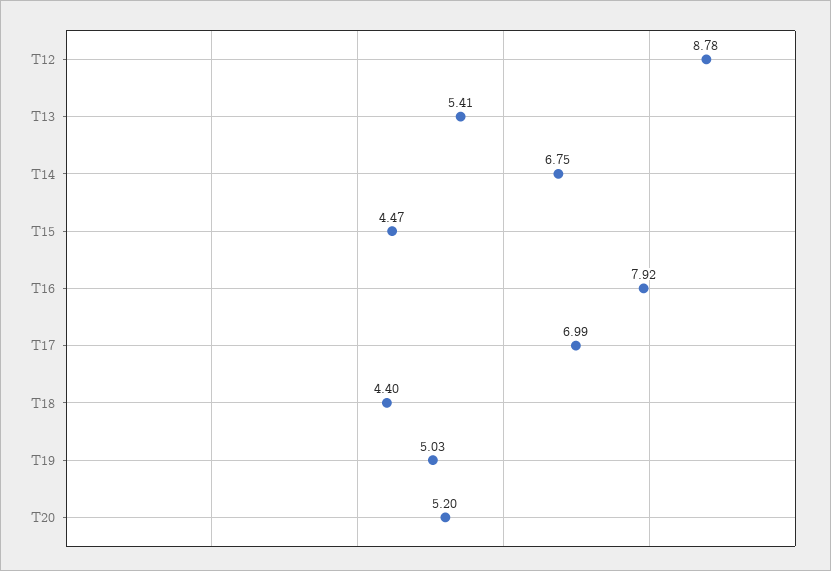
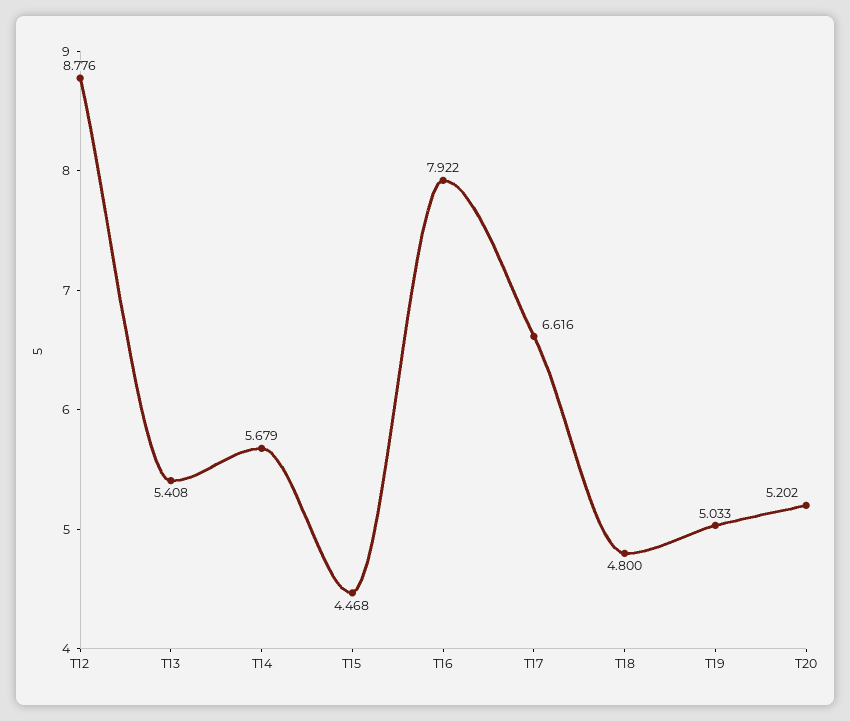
  {
    "T12": 8.776,
    "T13": 5.408,
-   "T14": 6.75,
+   "T14": 5.679,
    "T15": 4.468,
    "T16": 7.922,
-   "T17": 6.99,
+   "T17": 6.616,
-   "T18": 4.4,
+   "T18": 4.8,
    "T19": 5.033,
    "T20": 5.202
  }

